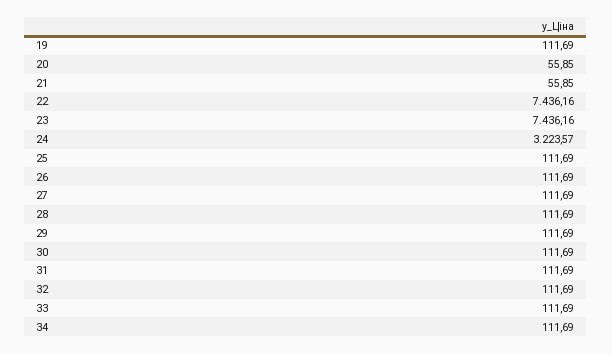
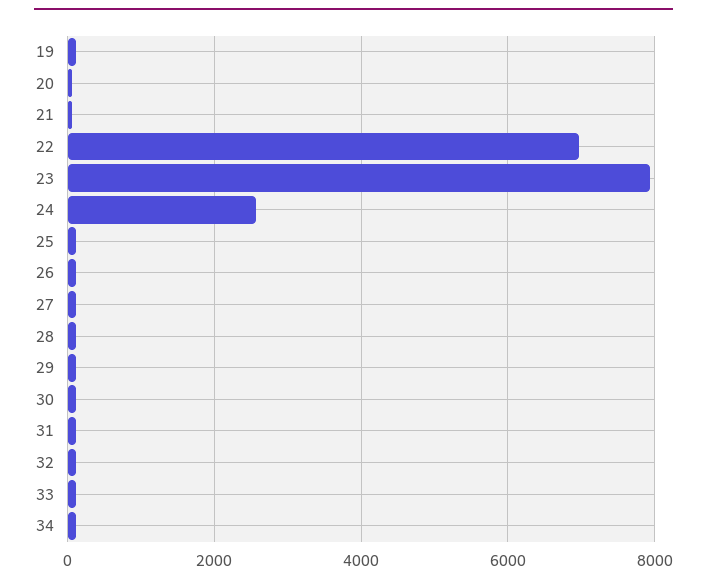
  {
    "19": 111.69,
    "20": 55.85,
    "21": 55.85,
-   "22": 7436.16,
+   "22": 7000,
-   "23": 7436.16,
+   "23": 8000,
-   "24": 3223.57,
+   "24": 2600,
    "25": 111.69,
    "26": 111.69,
    "27": 111.69,
    "28": 111.69,
    "29": 111.69,
    "30": 111.69,
    "31": 111.69,
    "32": 111.69,
    "33": 111.69,
    "34": 111.69
  }

